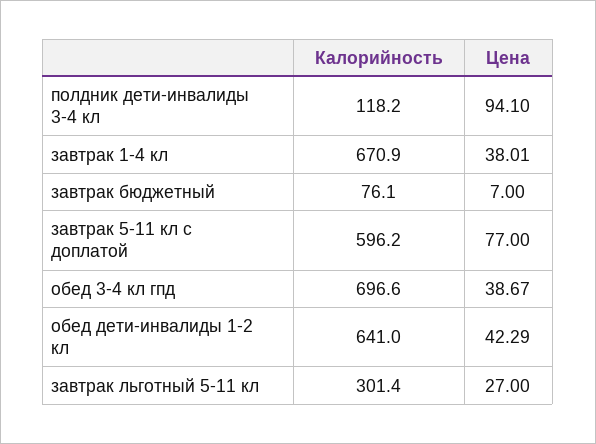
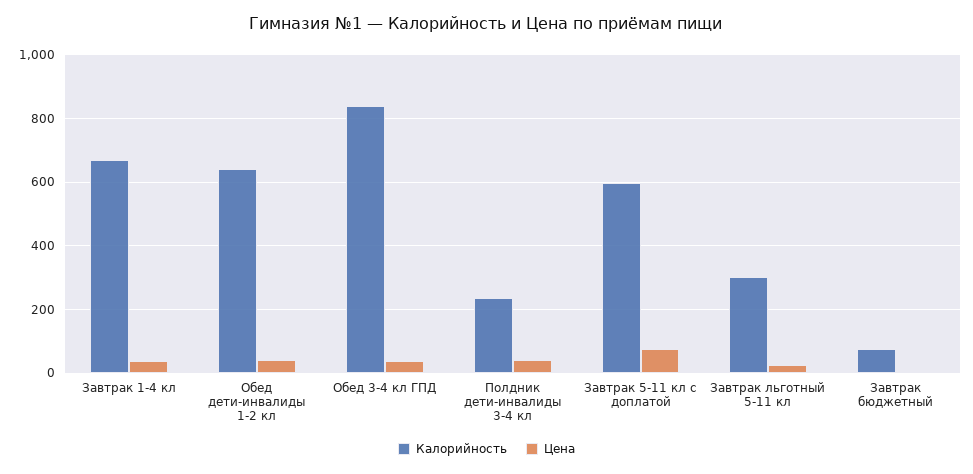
  {
    "Калорийность": {
-     "полдник дети-инвалиды 3-4 кл": 118.2,
+     "полдник дети-инвалиды 3-4 кл": 240,
      "завтрак 1-4 кл": 670.9,
      "завтрак бюджетный": 76.1,
      "завтрак 5-11 кл с доплатой": 596.2,
-     "обед 3-4 кл гпд": 696.6,
+     "обед 3-4 кл гпд": 840,
      "обед дети-инвалиды 1-2 кл": 641,
      "завтрак льготный 5-11 кл": 301.4
    },
    "Цена": {
-     "полдник дети-инвалиды 3-4 кл": 94.1,
+     "полдник дети-инвалиды 3-4 кл": 40,
      "завтрак 1-4 кл": 38.01,
      "завтрак бюджетный": 7,
      "завтрак 5-11 кл с доплатой": 77,
      "обед 3-4 кл гпд": 38.67,
      "обед дети-инвалиды 1-2 кл": 42.29,
      "завтрак льготный 5-11 кл": 27
    }
  }

